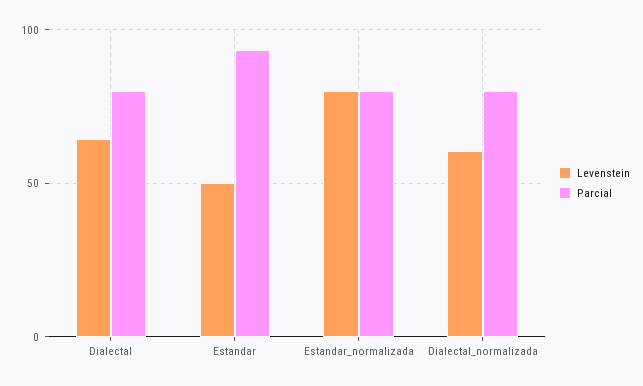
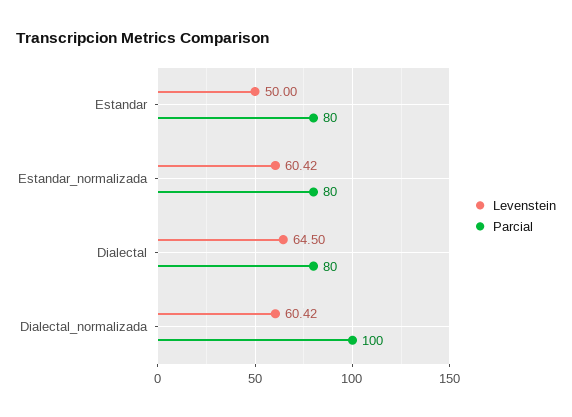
  {
    "Levenstein": {
      "Dialectal": 64.5,
      "Estandar": 50,
-     "Estandar_normalizada": 80,
+     "Estandar_normalizada": 60.42,
      "Dialectal_normalizada": 60.42
    },
    "Parcial": {
      "Dialectal": 80,
-     "Estandar": 95,
+     "Estandar": 80,
      "Estandar_normalizada": 80,
-     "Dialectal_normalizada": 80
+     "Dialectal_normalizada": 100
    }
  }

